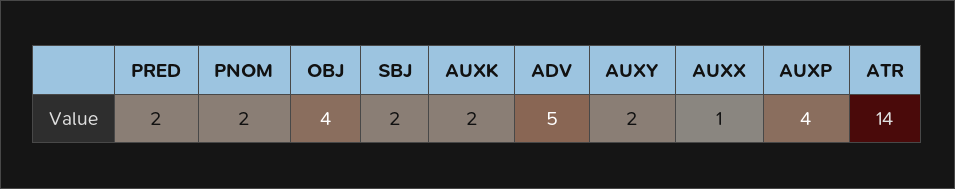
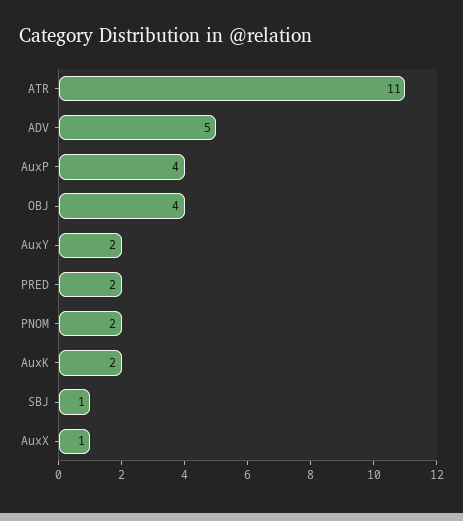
  {
    "PRED": 2,
    "PNOM": 2,
    "OBJ": 4,
-   "SBJ": 2,
+   "SBJ": 1,
    "AUXK": 2,
    "ADV": 5,
    "AUXY": 2,
    "AUXX": 1,
    "AUXP": 4,
-   "ATR": 14
+   "ATR": 11
  }

